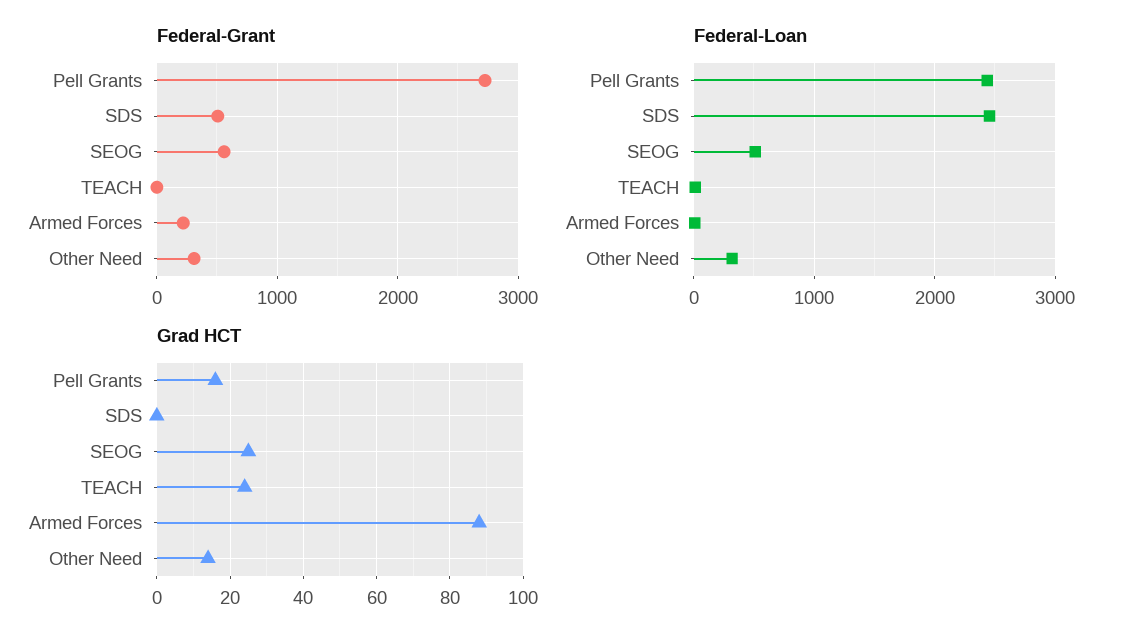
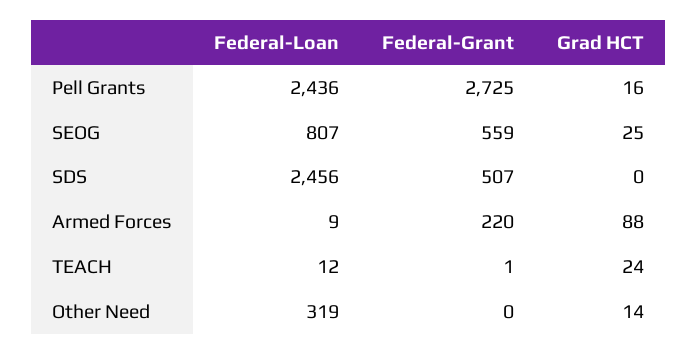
  {
    "Federal-Grant": {
      "Pell Grants": 2725,
      "SDS": 507,
      "SEOG": 559,
      "TEACH": 1,
      "Armed Forces": 220,
-     "Other Need": 300
+     "Other Need": 0
    },
    "Federal-Loan": {
      "Pell Grants": 2436,
      "SDS": 2456,
-     "SEOG": 500,
+     "SEOG": 807,
      "TEACH": 12,
      "Armed Forces": 9,
      "Other Need": 319
    },
    "Grad HCT": {
      "Pell Grants": 16,
      "SDS": 0,
      "SEOG": 25,
      "TEACH": 24,
      "Armed Forces": 88,
      "Other Need": 14
    }
  }

